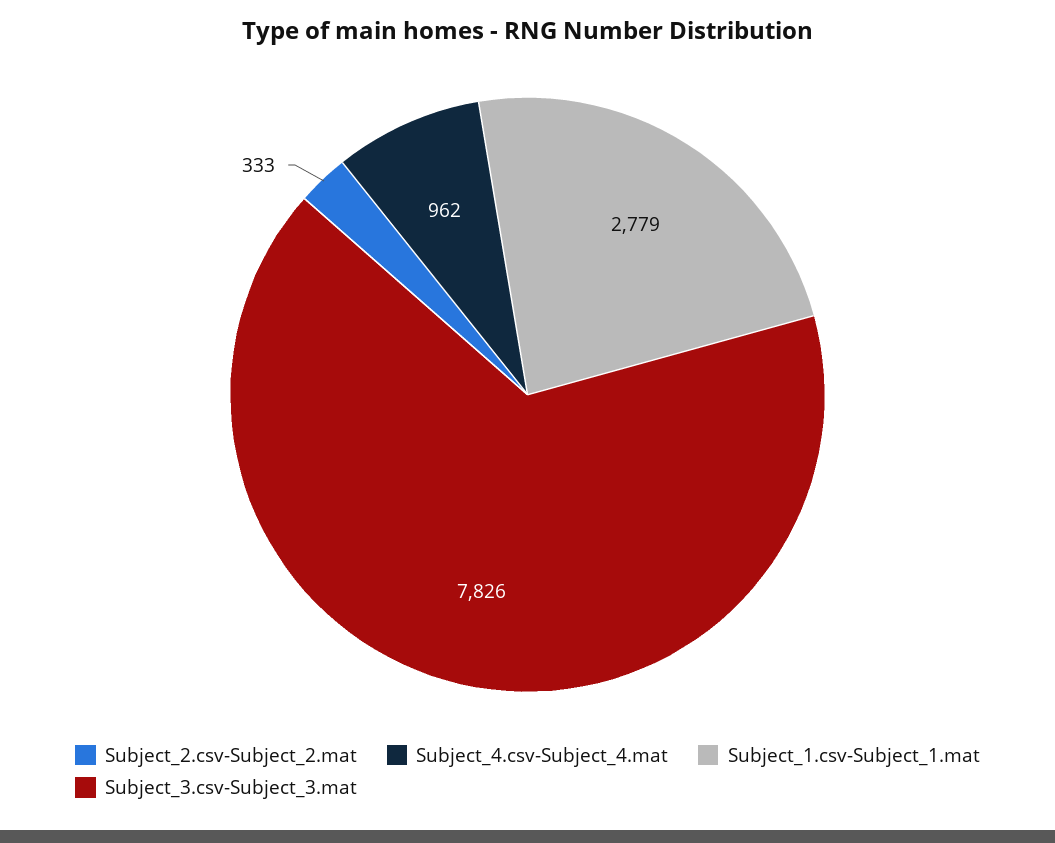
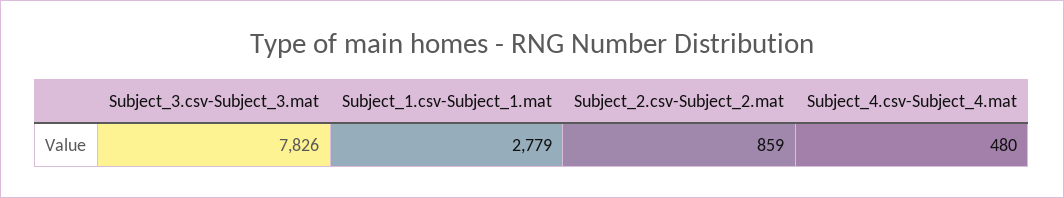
  {
-   "Subject_2.csv-Subject_2.mat": 333,
+   "Subject_2.csv-Subject_2.mat": 859,
-   "Subject_4.csv-Subject_4.mat": 962,
+   "Subject_4.csv-Subject_4.mat": 480,
    "Subject_1.csv-Subject_1.mat": 2779,
    "Subject_3.csv-Subject_3.mat": 7826
  }

